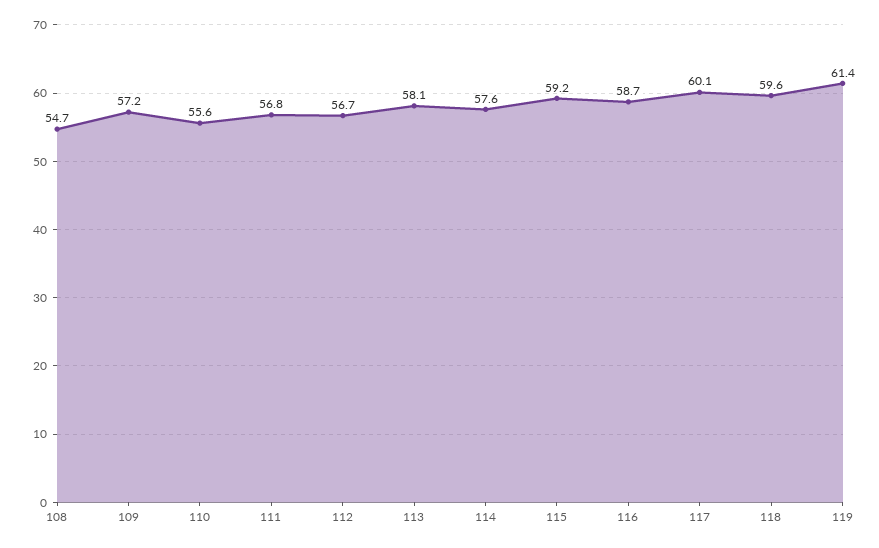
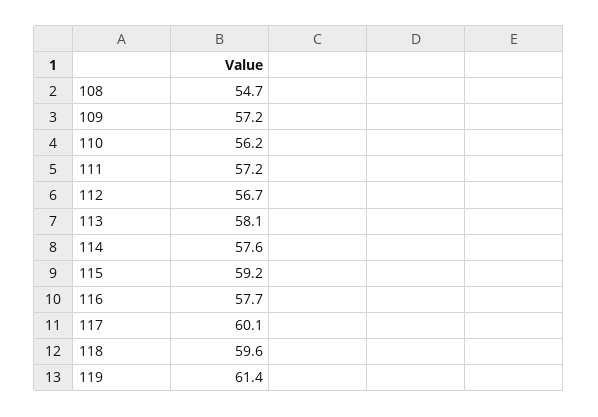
  {
    "108": 54.7,
    "109": 57.2,
-   "110": 55.6,
+   "110": 56.2,
-   "111": 56.8,
+   "111": 57.2,
    "112": 56.7,
    "113": 58.1,
    "114": 57.6,
    "115": 59.2,
-   "116": 58.7,
+   "116": 57.7,
    "117": 60.1,
    "118": 59.6,
    "119": 61.4
  }

